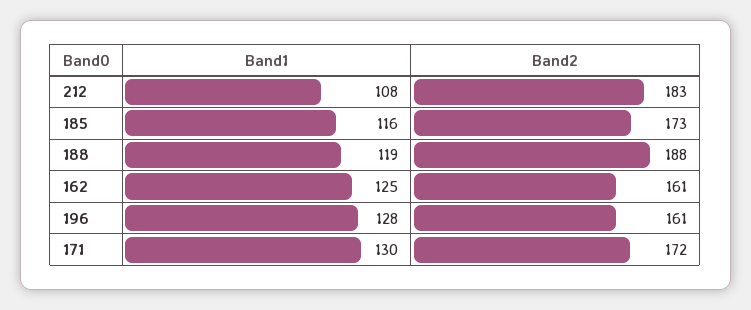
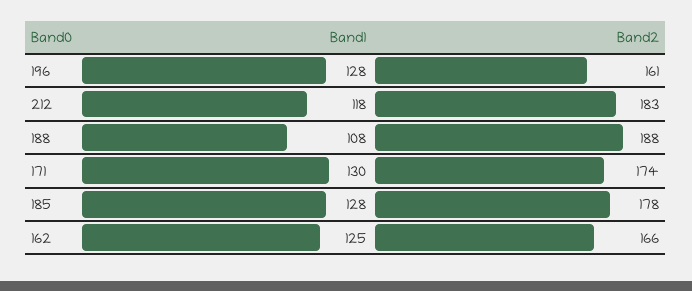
  {
    "Band1": {
-     "212": 108,
+     "212": 118,
-     "185": 116,
+     "185": 128,
-     "188": 119,
+     "188": 108,
      "162": 125,
      "196": 128,
      "171": 130
    },
    "Band2": {
      "212": 183,
-     "185": 173,
+     "185": 178,
      "188": 188,
-     "162": 161,
+     "162": 166,
      "196": 161,
-     "171": 172
+     "171": 174
    }
  }

